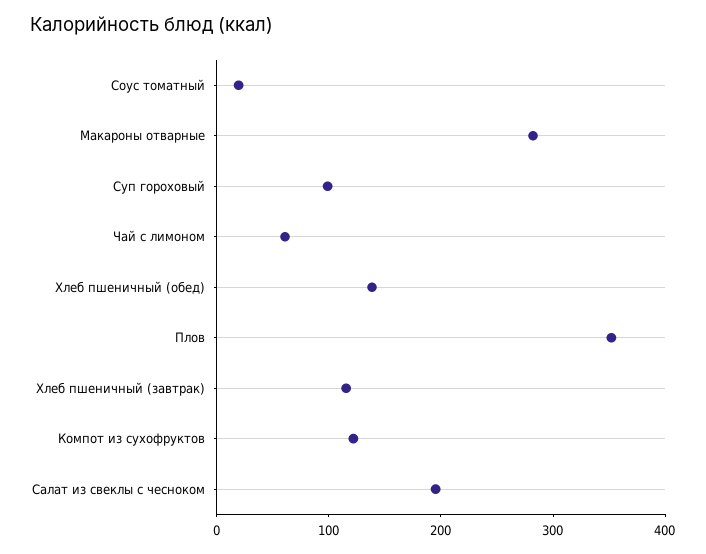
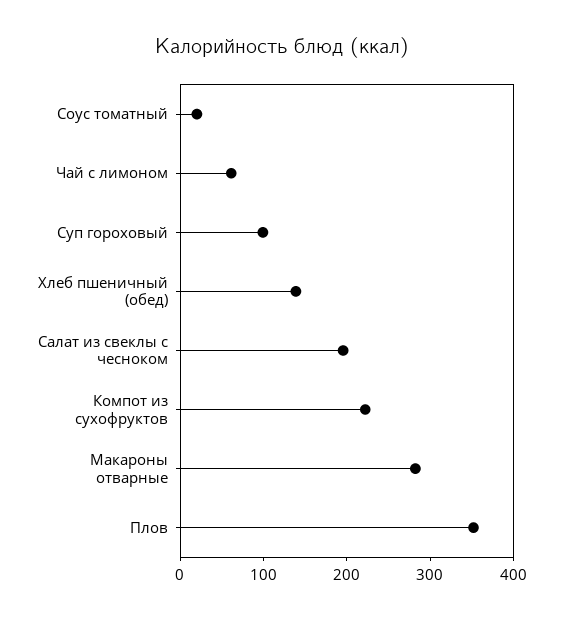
  {
    "Соус томатный": 20,
    "Макароны отварные": 280,
    "Суп гороховый": 100,
    "Чай с лимоном": 60,
    "Хлеб пшеничный (обед)": 140,
    "Плов": 360,
-   "Хлеб пшеничный (завтрак)": 120,
-   "Компот из сухофруктов": 120,
+   "Компот из сухофруктов": 220,
    "Салат из свеклы с чесноком": 200
  }

